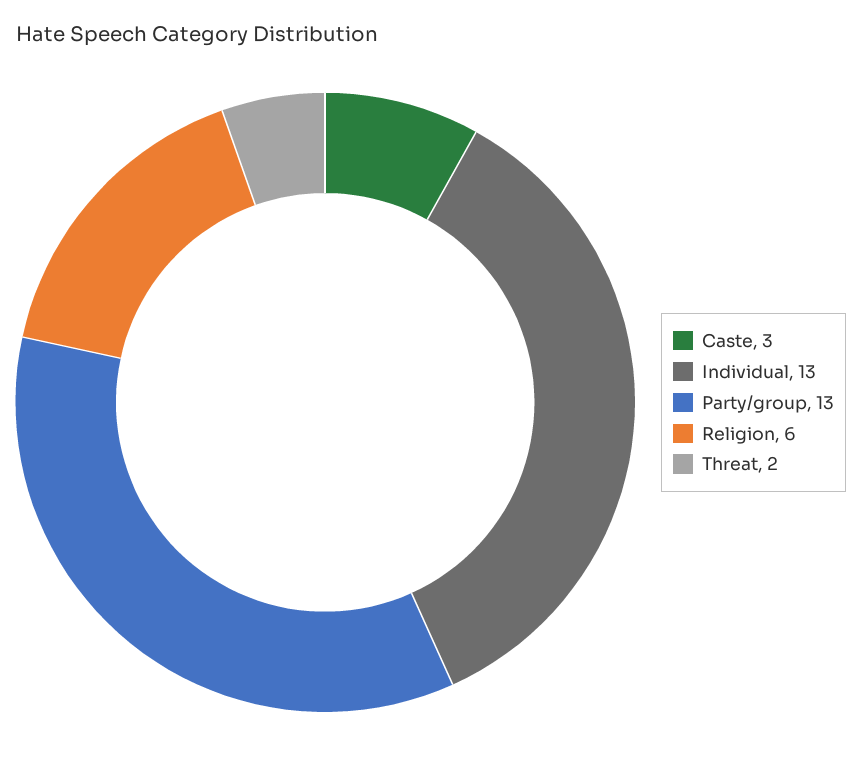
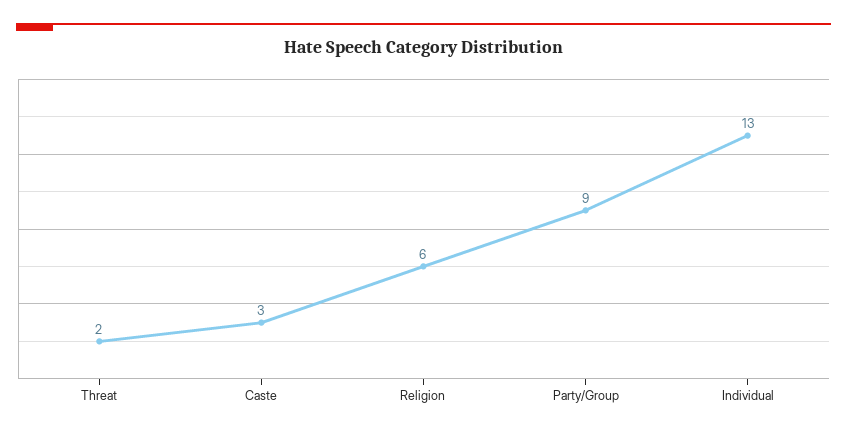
  {
    "Caste": 3,
    "Individual": 13,
-   "Party/group": 13,
+   "Party/group": 9,
    "Religion": 6,
    "Threat": 2
  }

